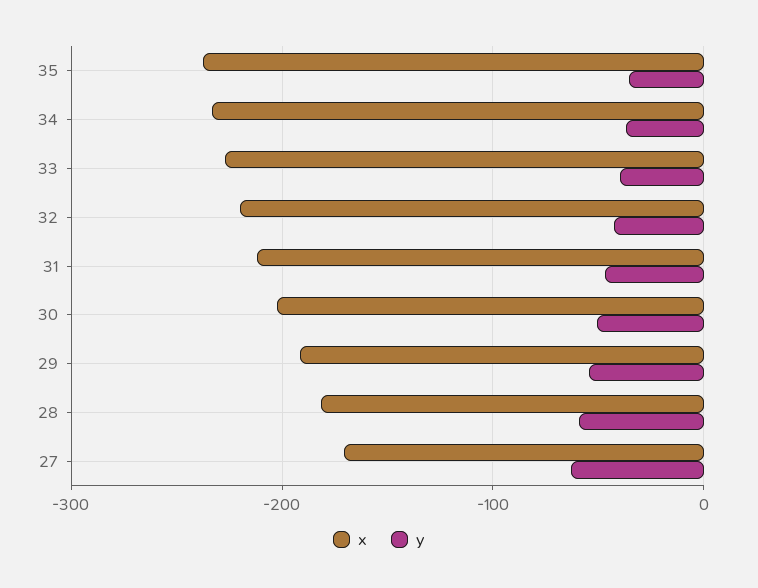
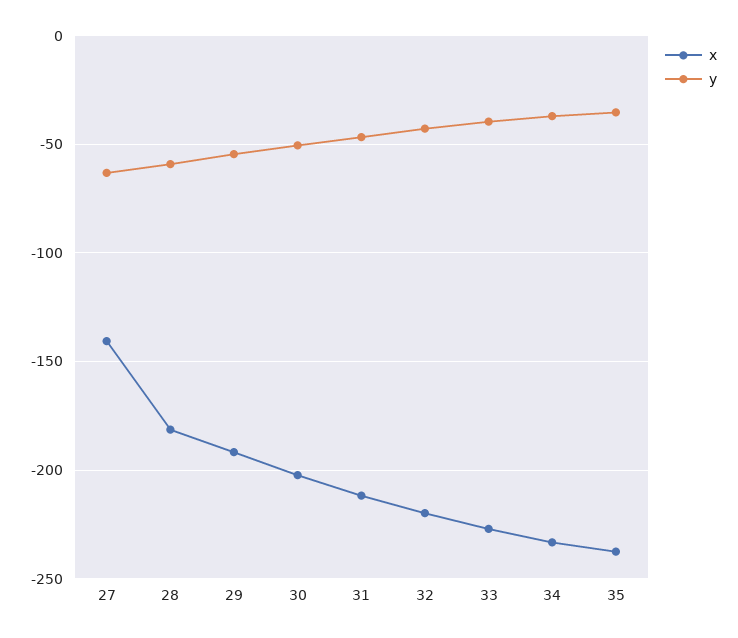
  {
    "x": {
      "35": -240,
      "34": -235,
      "33": -225,
      "32": -220,
      "31": -210,
      "30": -200,
      "29": -190,
      "28": -180,
-     "27": -170
+     "27": -140
    },
    "y": {
      "35": -35,
      "34": -35,
      "33": -40,
      "32": -45,
      "31": -45,
      "30": -50,
      "29": -55,
      "28": -60,
      "27": -65
    }
  }

